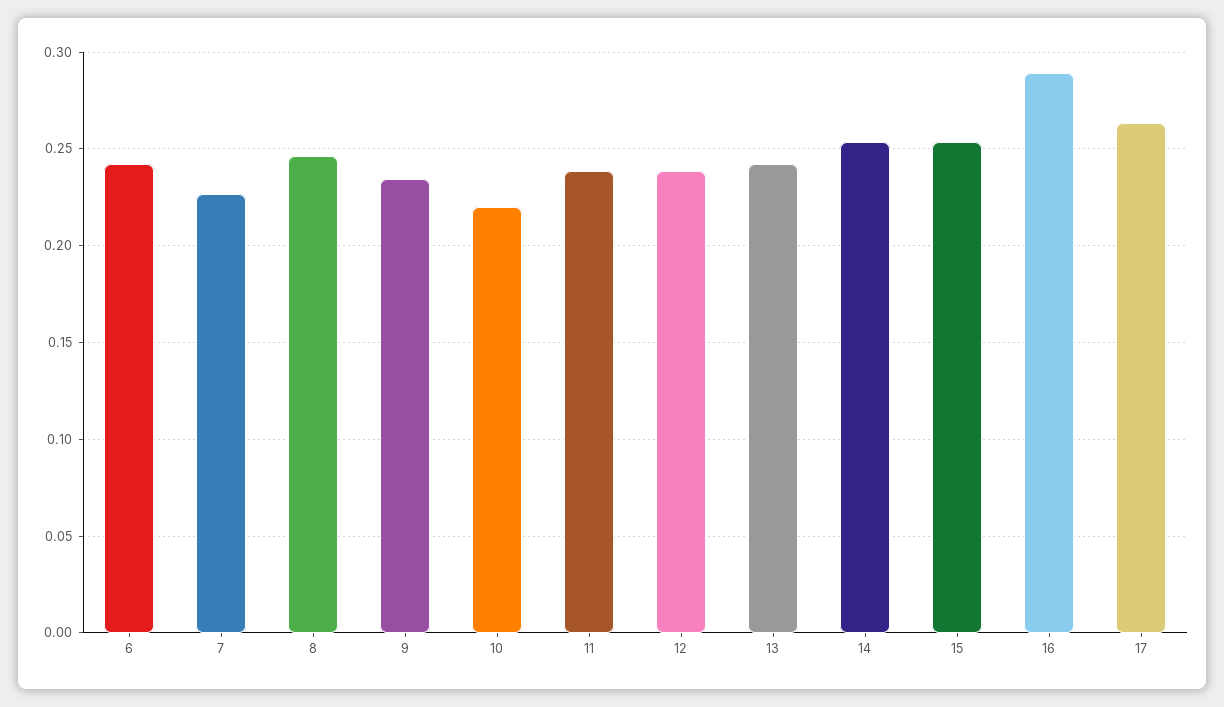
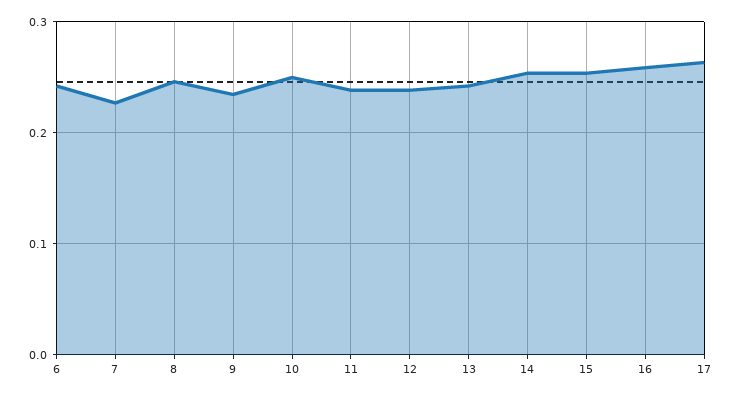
  {
    "6": 0.24,
    "7": 0.225,
    "8": 0.245,
    "9": 0.235,
-   "10": 0.22,
+   "10": 0.25,
    "11": 0.24,
    "12": 0.24,
    "13": 0.24,
    "14": 0.255,
    "15": 0.255,
-   "16": 0.29,
+   "16": 0.26,
    "17": 0.265
  }

